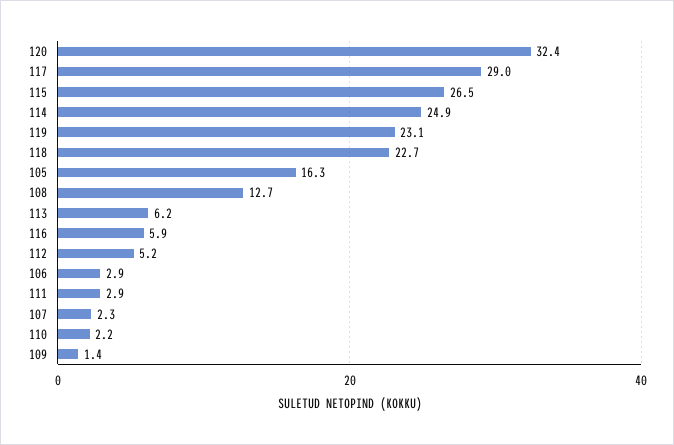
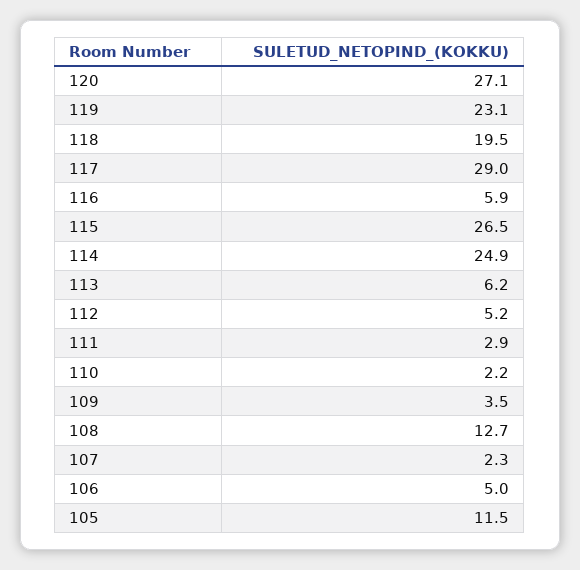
  {
-   "120": 32.4,
+   "120": 27.1,
    "117": 29,
    "115": 26.5,
    "114": 24.9,
    "119": 23.1,
-   "118": 22.7,
+   "118": 19.5,
-   "105": 16.3,
+   "105": 11.5,
    "108": 12.7,
    "113": 6.2,
    "116": 5.9,
    "112": 5.2,
-   "106": 2.9,
+   "106": 5,
    "111": 2.9,
    "107": 2.3,
    "110": 2.2,
-   "109": 1.4
+   "109": 3.5
  }

